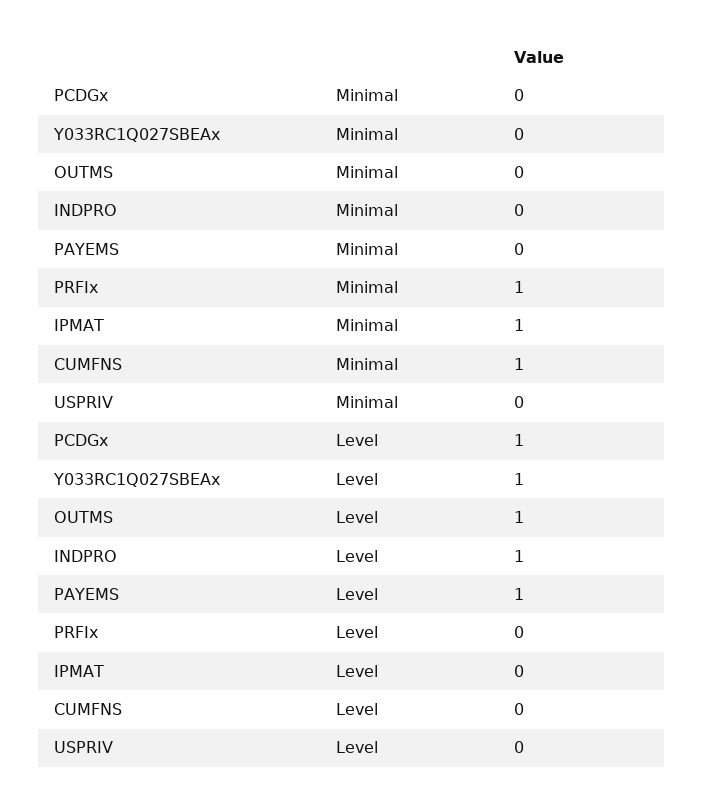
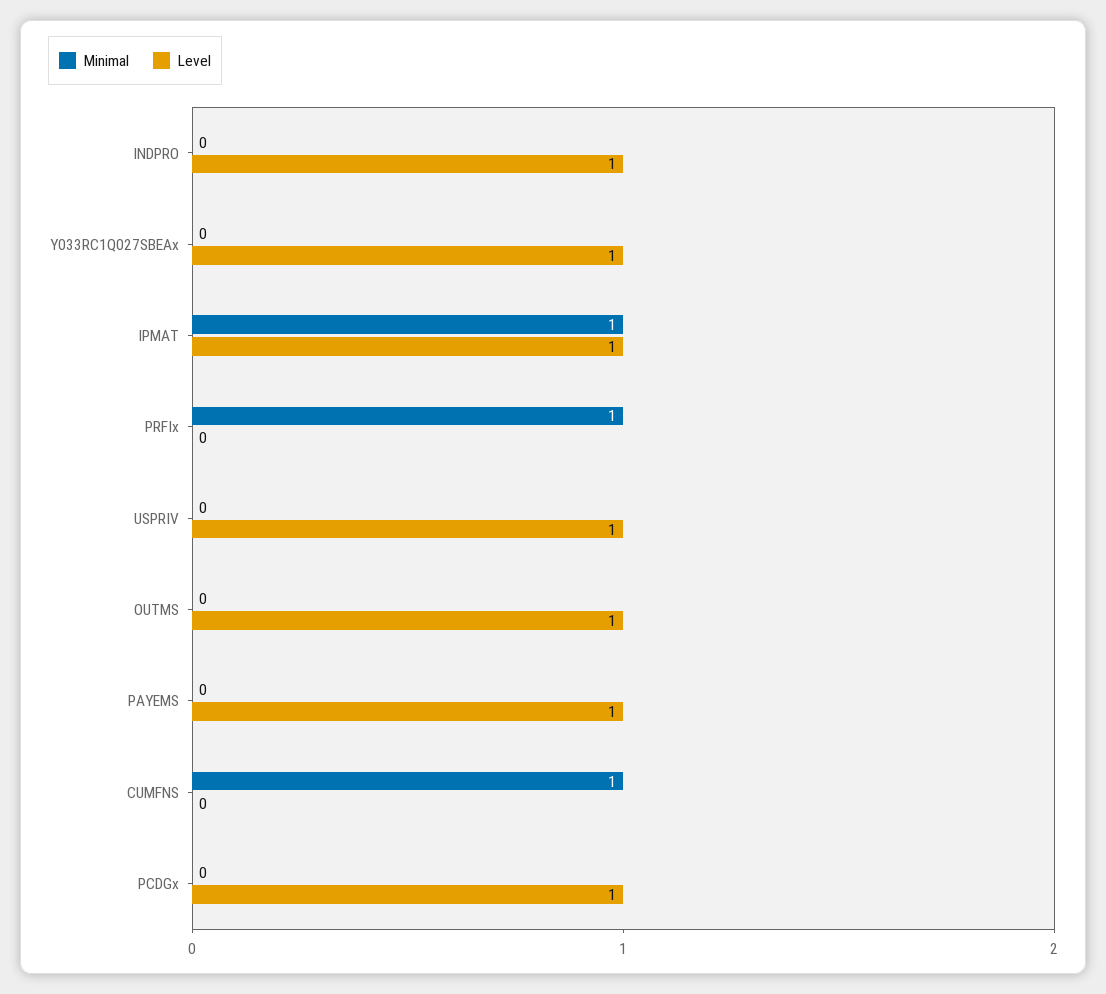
  {
    "Minimal": {
      "PCDGx": 0,
      "Y033RC1Q027SBEAx": 0,
      "OUTMS": 0,
      "INDPRO": 0,
      "PAYEMS": 0,
      "PRFIx": 1,
      "IPMAT": 1,
      "CUMFNS": 1,
      "USPRIV": 0
    },
    "Level": {
      "PCDGx": 1,
      "Y033RC1Q027SBEAx": 1,
      "OUTMS": 1,
      "INDPRO": 1,
      "PAYEMS": 1,
      "PRFIx": 0,
-     "IPMAT": 0,
+     "IPMAT": 1,
      "CUMFNS": 0,
-     "USPRIV": 0
+     "USPRIV": 1
    }
  }

